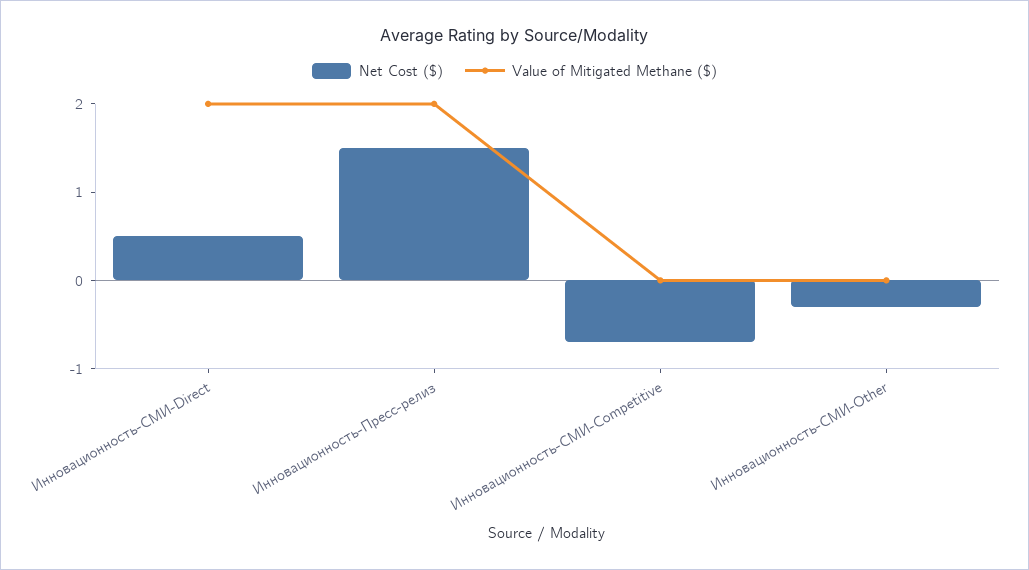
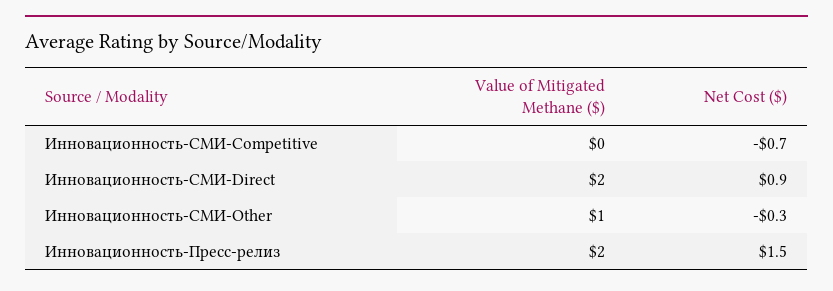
  {
    "Net Cost ($)": {
-     "Инновационность-СМИ-Direct": 0.5,
+     "Инновационность-СМИ-Direct": 0.9,
      "Инновационность-Пресс-релиз": 1.5,
      "Инновационность-СМИ-Competitive": -0.7,
      "Инновационность-СМИ-Other": -0.3
    },
    "Value of Mitigated Methane ($)": {
      "Инновационность-СМИ-Direct": 2,
      "Инновационность-Пресс-релиз": 2,
      "Инновационность-СМИ-Competitive": 0,
-     "Инновационность-СМИ-Other": 0
+     "Инновационность-СМИ-Other": 1
    }
  }

